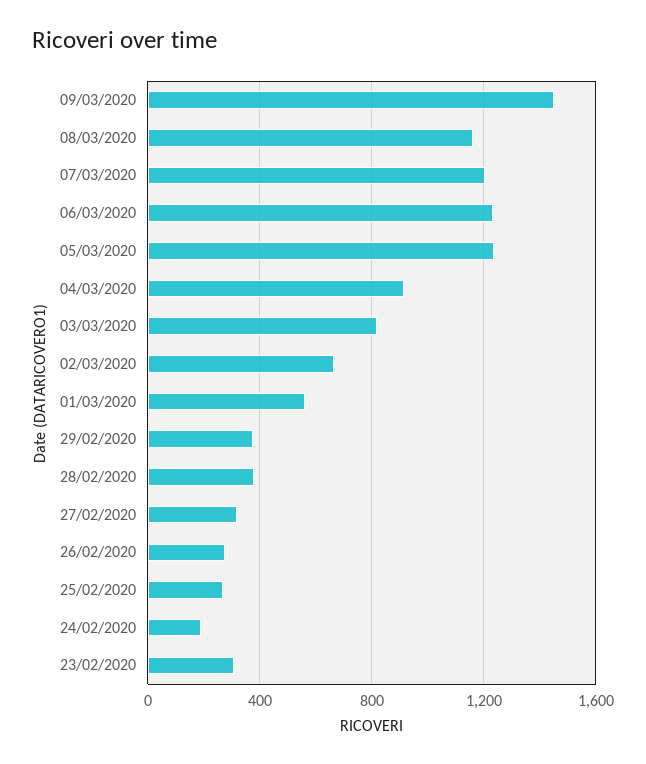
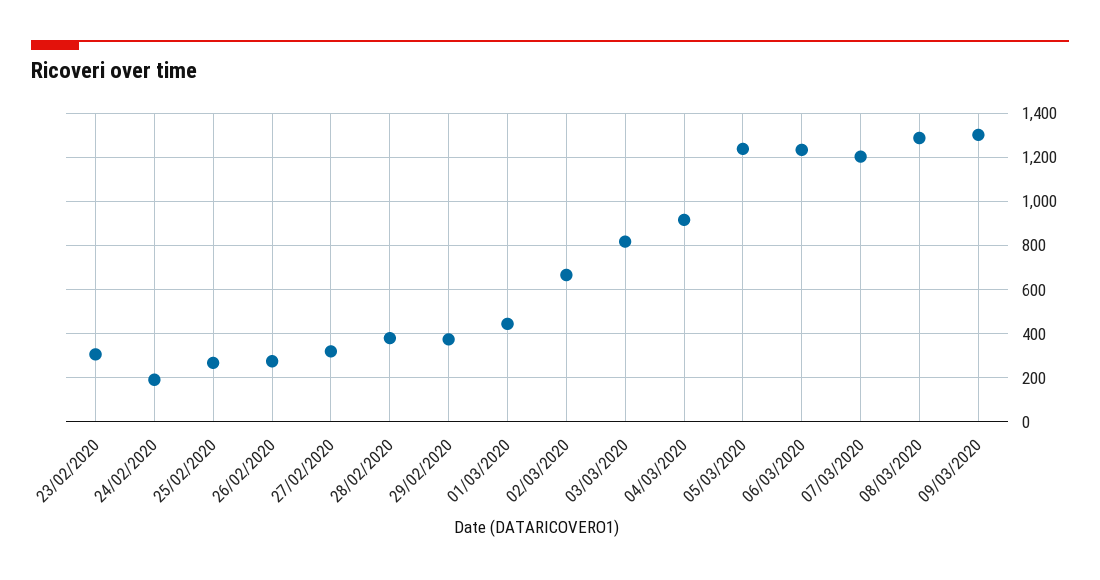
  {
-   "09/03/2020": 1450,
+   "09/03/2020": 1300,
-   "08/03/2020": 1150,
+   "08/03/2020": 1300,
    "07/03/2020": 1200,
    "06/03/2020": 1250,
    "05/03/2020": 1250,
    "04/03/2020": 900,
    "03/03/2020": 800,
    "02/03/2020": 650,
-   "01/03/2020": 550,
+   "01/03/2020": 450,
    "29/02/2020": 350,
    "28/02/2020": 400,
    "27/02/2020": 300,
    "26/02/2020": 300,
    "25/02/2020": 250,
    "24/02/2020": 200,
    "23/02/2020": 300
  }

